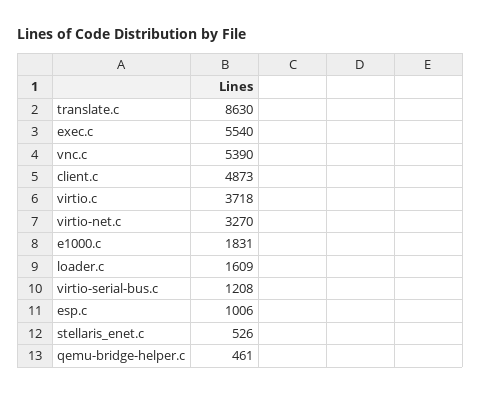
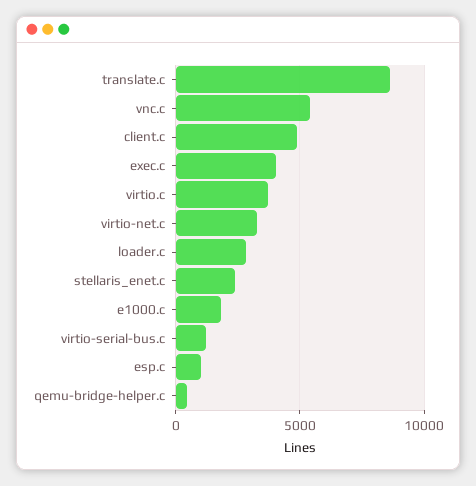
  {
    "translate.c": 8630,
-   "exec.c": 5540,
+   "exec.c": 4000,
    "vnc.c": 5390,
    "client.c": 4873,
    "virtio.c": 3718,
    "virtio-net.c": 3270,
    "e1000.c": 1831,
-   "loader.c": 1609,
+   "loader.c": 3000,
    "virtio-serial-bus.c": 1208,
    "esp.c": 1006,
-   "stellaris_enet.c": 526,
+   "stellaris_enet.c": 2500,
    "qemu-bridge-helper.c": 461
  }

